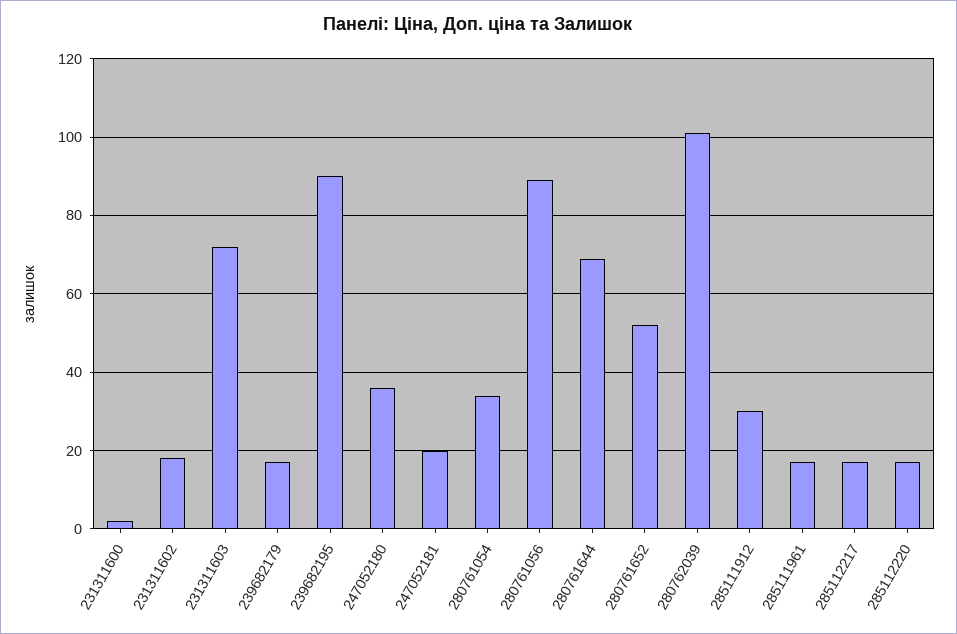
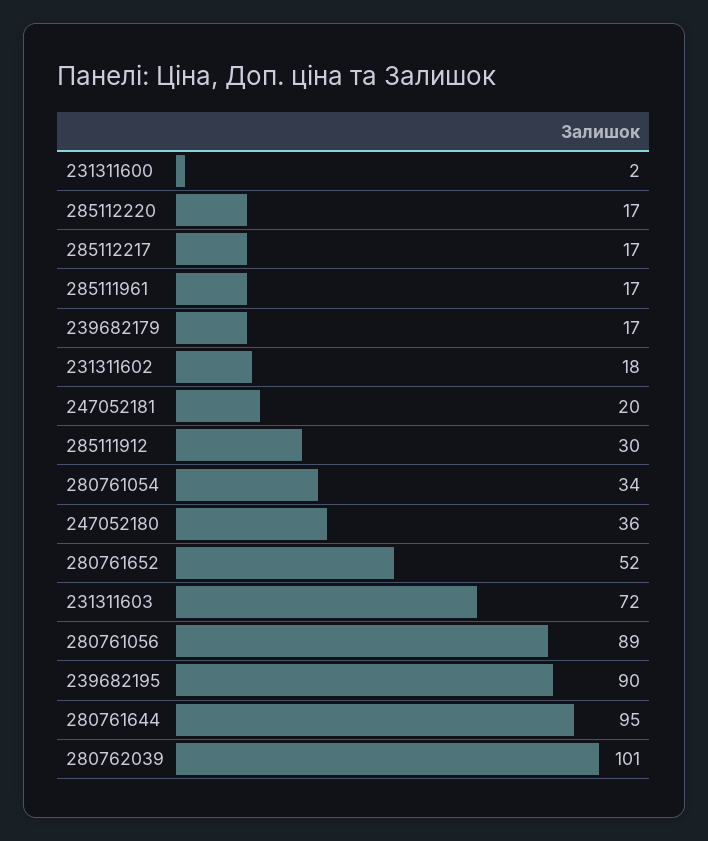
  {
    "231311600": 2,
    "231311602": 18,
    "231311603": 72,
    "239682179": 17,
    "239682195": 90,
    "247052180": 36,
    "247052181": 20,
    "280761054": 34,
    "280761056": 89,
-   "280761644": 70,
+   "280761644": 95,
    "280761652": 52,
    "280762039": 101,
    "285111912": 30,
    "285111961": 17,
    "285112217": 17,
    "285112220": 17
  }

